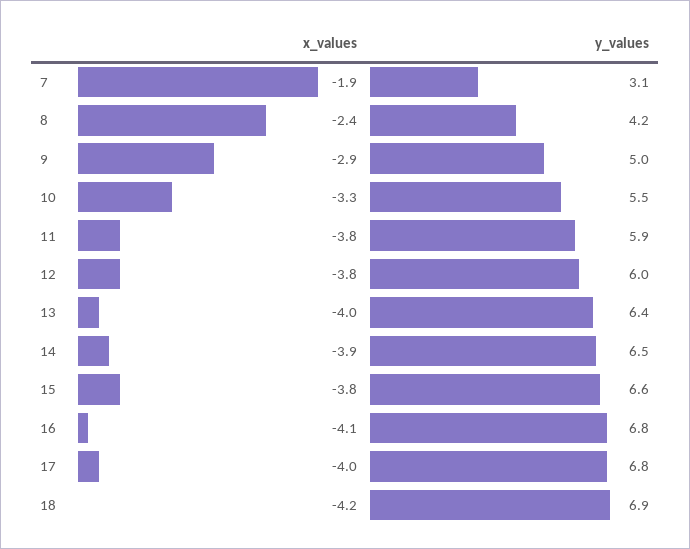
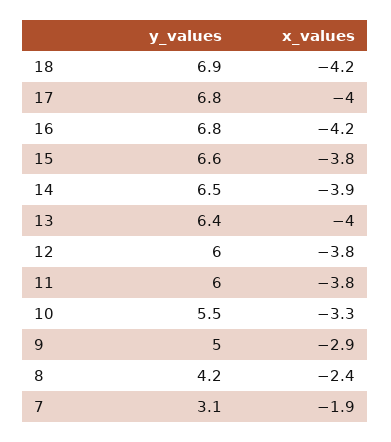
  {
    "x_values": {
      "7": -1.9,
      "8": -2.4,
      "9": -2.9,
      "10": -3.3,
      "11": -3.8,
      "12": -3.8,
      "13": -4,
      "14": -3.9,
      "15": -3.8,
-     "16": -4.1,
+     "16": -4.2,
      "17": -4,
      "18": -4.2
    },
    "y_values": {
      "7": 3.1,
      "8": 4.2,
      "9": 5,
      "10": 5.5,
-     "11": 5.9,
+     "11": 6,
      "12": 6,
      "13": 6.4,
      "14": 6.5,
      "15": 6.6,
      "16": 6.8,
      "17": 6.8,
      "18": 6.9
    }
  }

